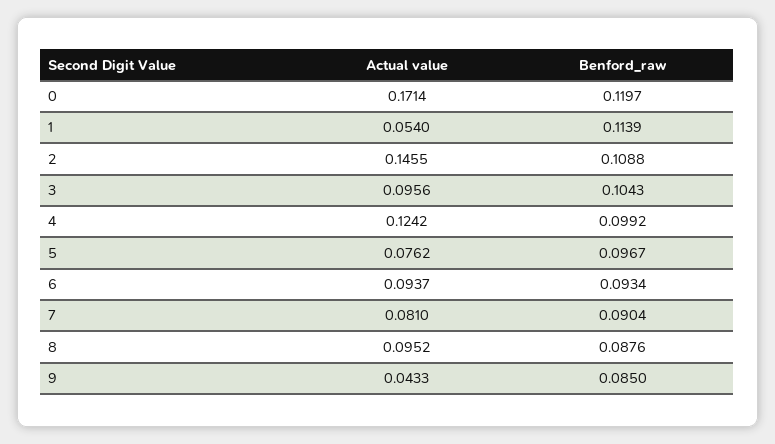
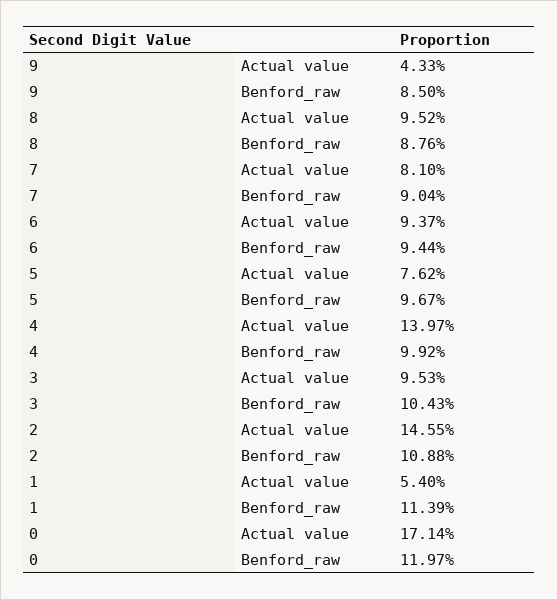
  {
    "Actual value": {
      "0": 0.1714,
      "1": 0.054,
      "2": 0.1455,
-     "3": 0.0956,
+     "3": 0.0953,
-     "4": 0.1242,
+     "4": 0.1397,
      "5": 0.0762,
      "6": 0.0937,
      "7": 0.081,
      "8": 0.0952,
      "9": 0.0433
    },
    "Benford_raw": {
      "0": 0.1197,
      "1": 0.1139,
      "2": 0.1088,
      "3": 0.1043,
      "4": 0.0992,
      "5": 0.0967,
-     "6": 0.0934,
+     "6": 0.0944,
      "7": 0.0904,
      "8": 0.0876,
      "9": 0.085
    }
  }

